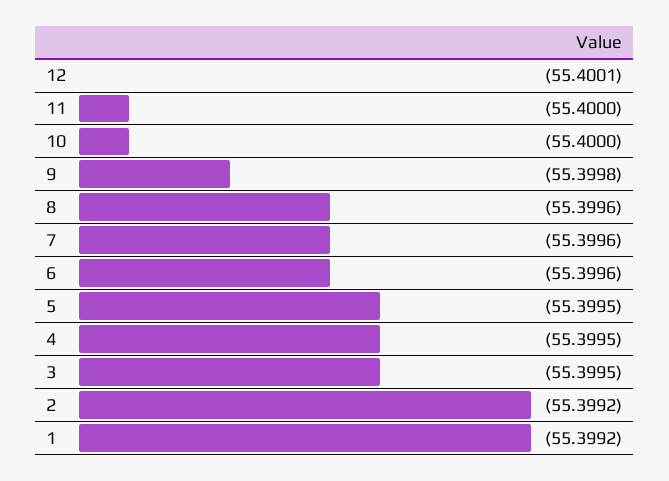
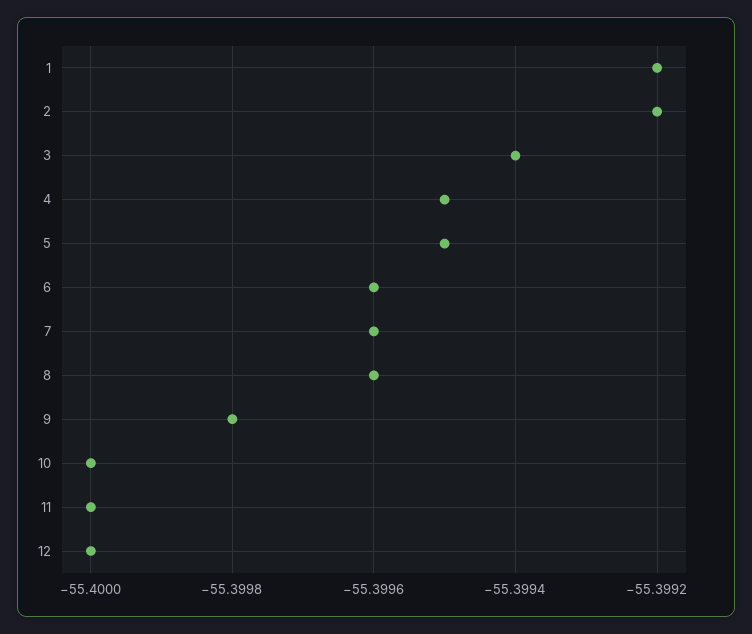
  {
-   "12": -55.4001,
+   "12": -55.4,
    "11": -55.4,
    "10": -55.4,
    "9": -55.3998,
    "8": -55.3996,
    "7": -55.3996,
    "6": -55.3996,
    "5": -55.3995,
    "4": -55.3995,
-   "3": -55.3995,
+   "3": -55.3994,
    "2": -55.3992,
    "1": -55.3992
  }

